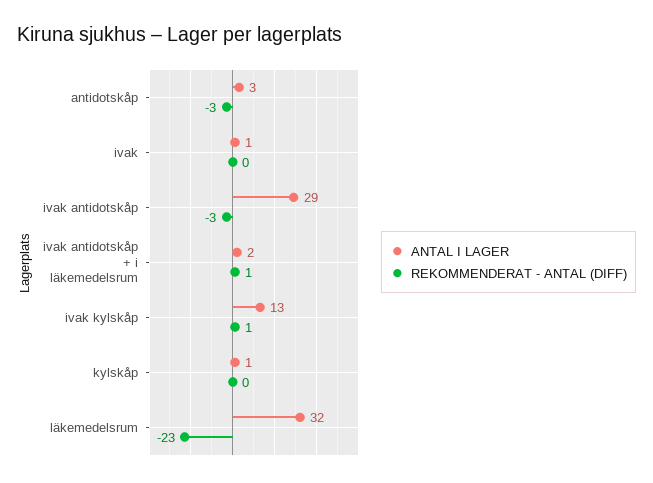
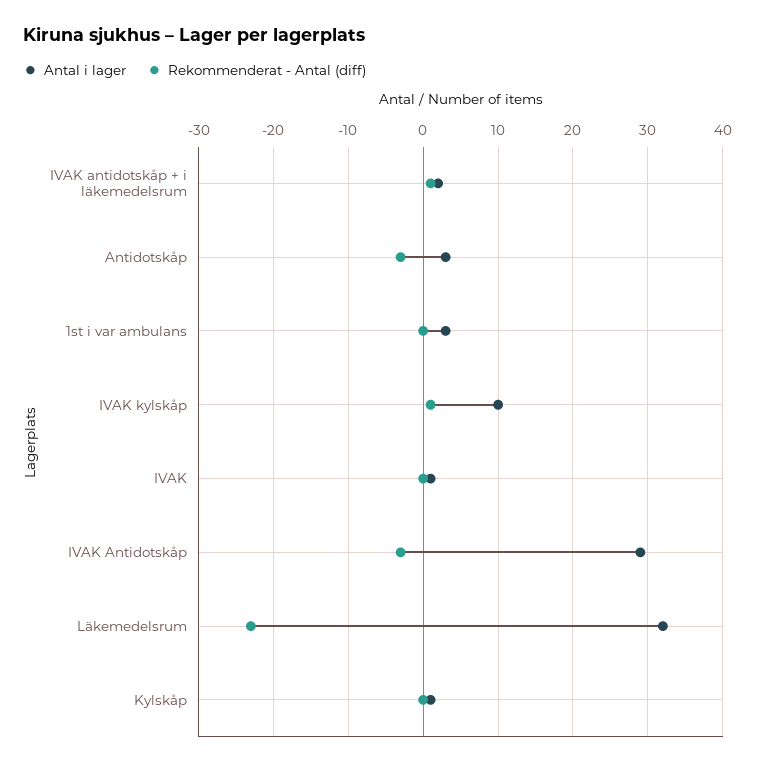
  {
    "ANTAL I LAGER": {
      "antidotskåp": 3,
      "ivak": 1,
      "ivak antidotskåp": 29,
      "ivak antidotskåp + i läkemedelsrum": 2,
-     "ivak kylskåp": 13,
+     "ivak kylskåp": 10,
      "kylskåp": 1,
-     "läkemedelsrum": 32
+     "läkemedelsrum": 32,
+     "1st i var ambulans": 3
    },
    "REKOMMENDERAT - ANTAL (DIFF)": {
      "antidotskåp": -3,
      "ivak": 0,
      "ivak antidotskåp": -3,
      "ivak antidotskåp + i läkemedelsrum": 1,
      "ivak kylskåp": 1,
      "kylskåp": 0,
-     "läkemedelsrum": -23
+     "läkemedelsrum": -23,
+     "1st i var ambulans": 0
    }
  }

